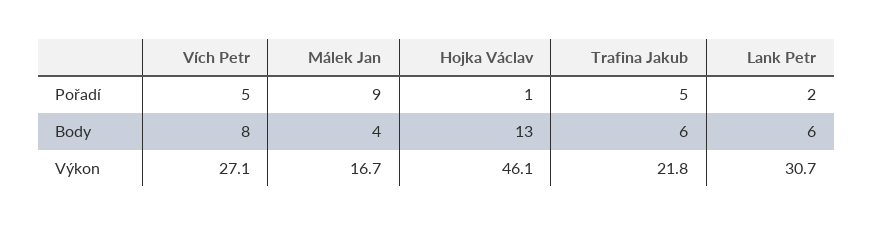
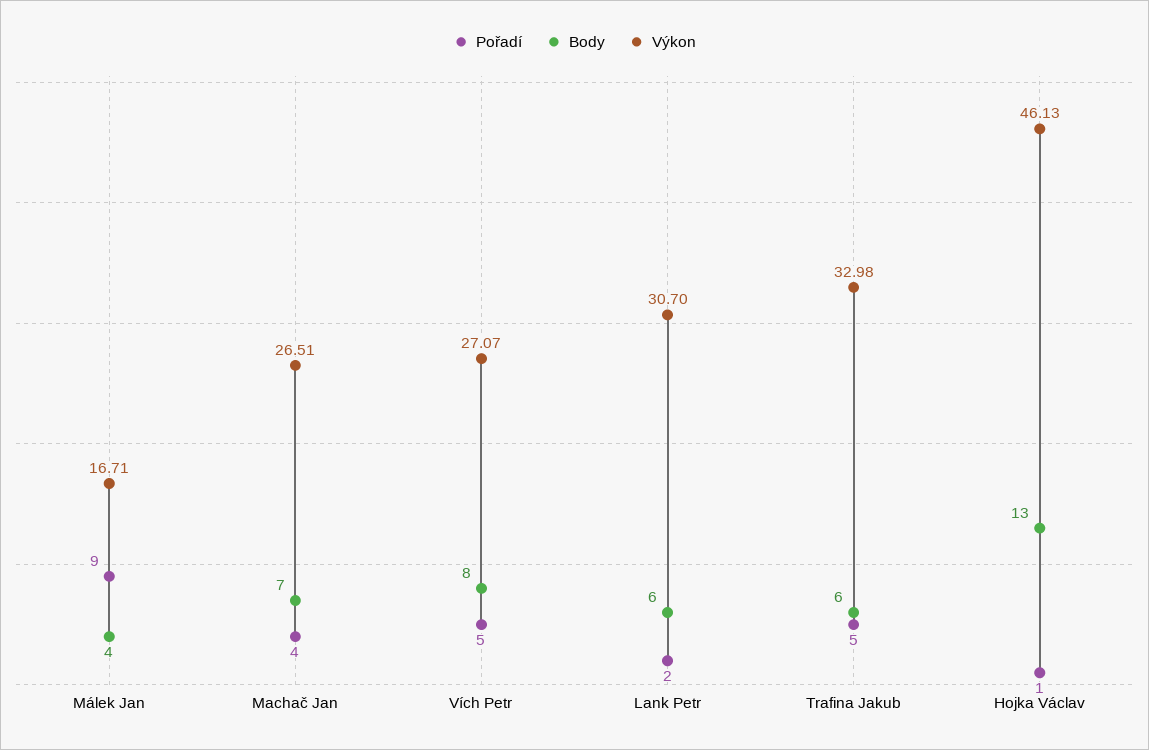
  {
    "Pořadí": {
      "Vích Petr": 5,
      "Málek Jan": 9,
      "Hojka Václav": 1,
      "Trafina Jakub": 5,
-     "Lank Petr": 2
+     "Lank Petr": 2,
+     "Machač Jan": 4
    },
    "Body": {
      "Vích Petr": 8,
      "Málek Jan": 4,
      "Hojka Václav": 13,
      "Trafina Jakub": 6,
-     "Lank Petr": 6
+     "Lank Petr": 6,
+     "Machač Jan": 7
    },
    "Výkon": {
      "Vích Petr": 27.07,
      "Málek Jan": 16.71,
      "Hojka Václav": 46.13,
-     "Trafina Jakub": 21.8,
+     "Trafina Jakub": 32.98,
-     "Lank Petr": 30.7
+     "Lank Petr": 30.7,
+     "Machač Jan": 26.51
    }
  }

